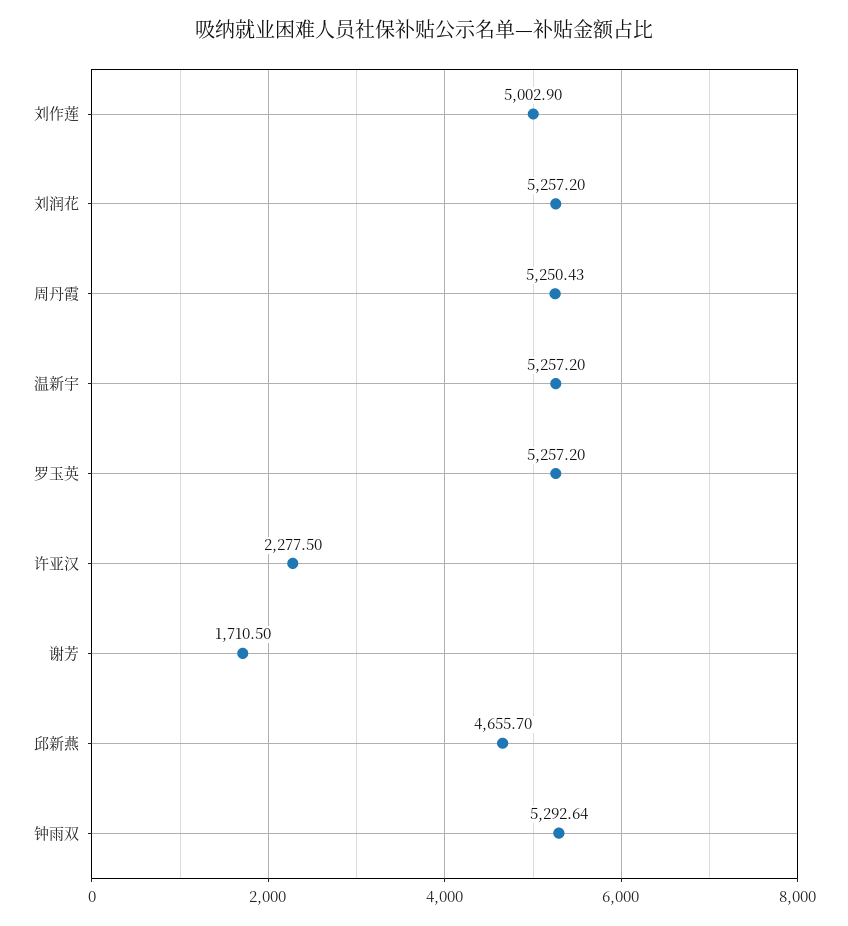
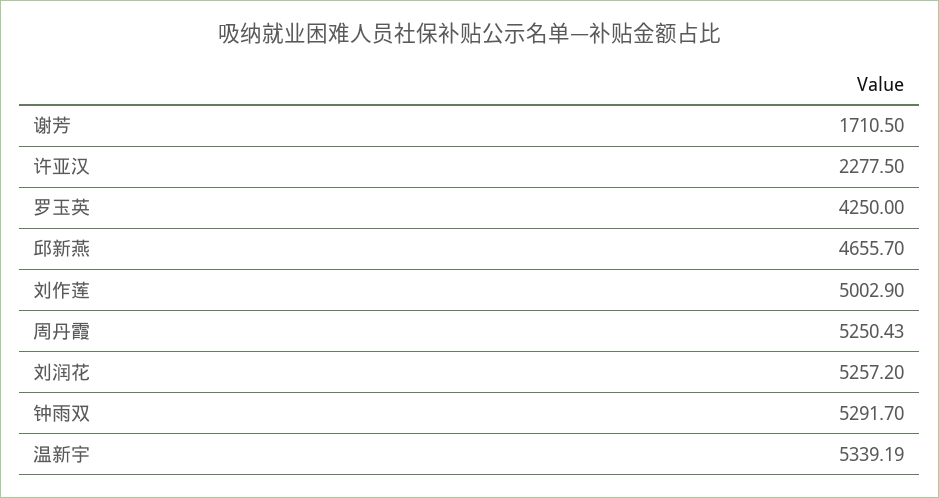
  {
    "刘作莲": 5002.9,
    "刘润花": 5257.2,
    "周丹霞": 5250.43,
-   "温新宇": 5257.2,
+   "温新宇": 5339.19,
-   "罗玉英": 5257.2,
+   "罗玉英": 4250,
    "许亚汉": 2277.5,
    "谢芳": 1710.5,
    "邱新燕": 4655.7,
-   "钟雨双": 5292.64
+   "钟雨双": 5291.7
  }

